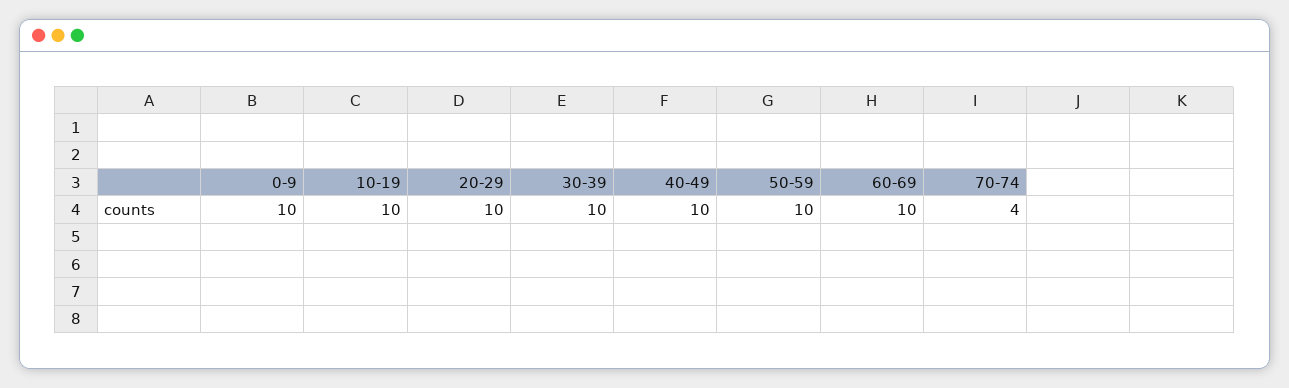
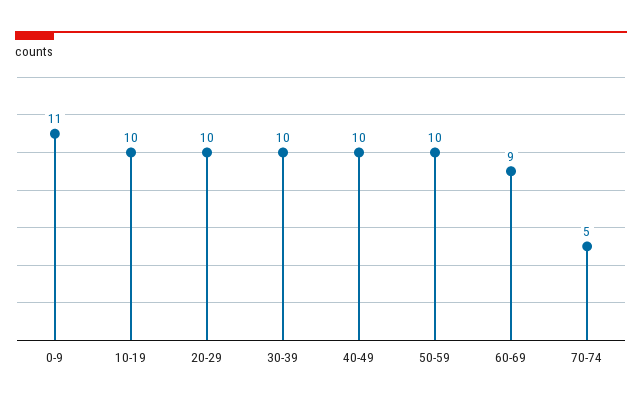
  {
-   "0-9": 10,
+   "0-9": 11,
    "10-19": 10,
    "20-29": 10,
    "30-39": 10,
    "40-49": 10,
    "50-59": 10,
-   "60-69": 10,
+   "60-69": 9,
-   "70-74": 4
+   "70-74": 5
  }

